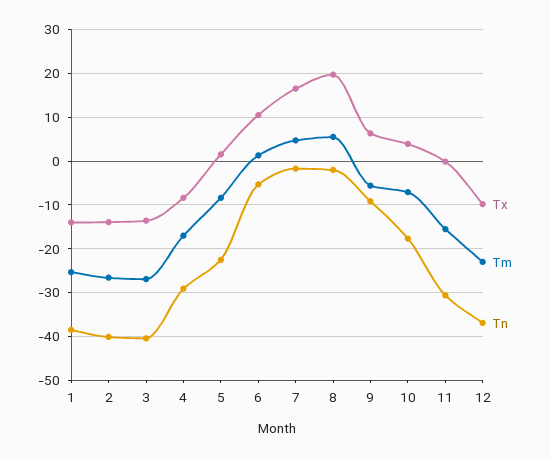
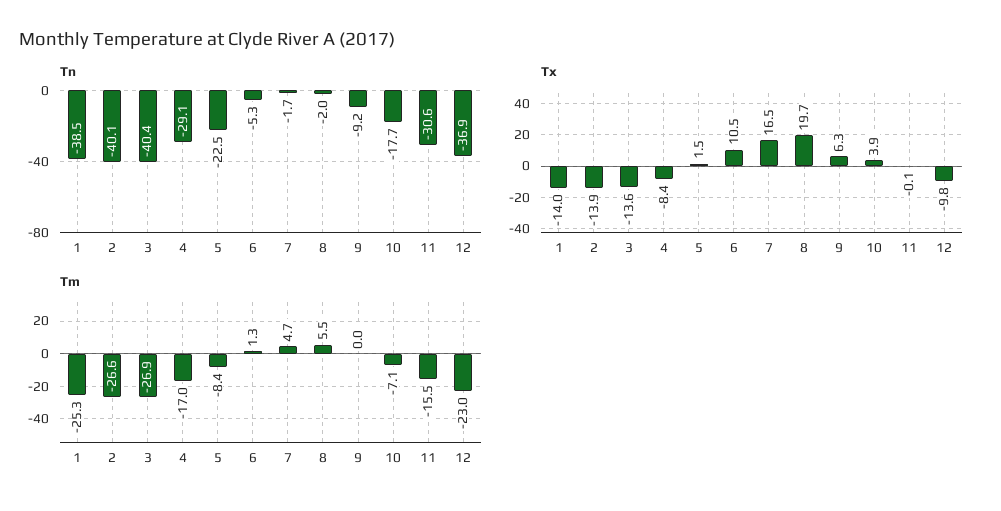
  {
    "Tx": {
      "1": -14,
      "2": -13.9,
      "3": -13.6,
      "4": -8.4,
      "5": 1.5,
      "6": 10.5,
      "7": 16.5,
      "8": 19.7,
      "9": 6.3,
      "10": 3.9,
      "11": -0.1,
      "12": -9.8
    },
    "Tm": {
      "1": -25.3,
      "2": -26.6,
      "3": -26.9,
      "4": -17,
      "5": -8.4,
      "6": 1.3,
      "7": 4.7,
      "8": 5.5,
-     "9": -6,
+     "9": 0,
      "10": -7.1,
      "11": -15.5,
      "12": -23
    },
    "Tn": {
      "1": -38.5,
      "2": -40.1,
      "3": -40.4,
      "4": -29.1,
      "5": -22.5,
      "6": -5.3,
      "7": -1.7,
      "8": -2,
      "9": -9.2,
      "10": -17.7,
      "11": -30.6,
      "12": -36.9
    }
  }

